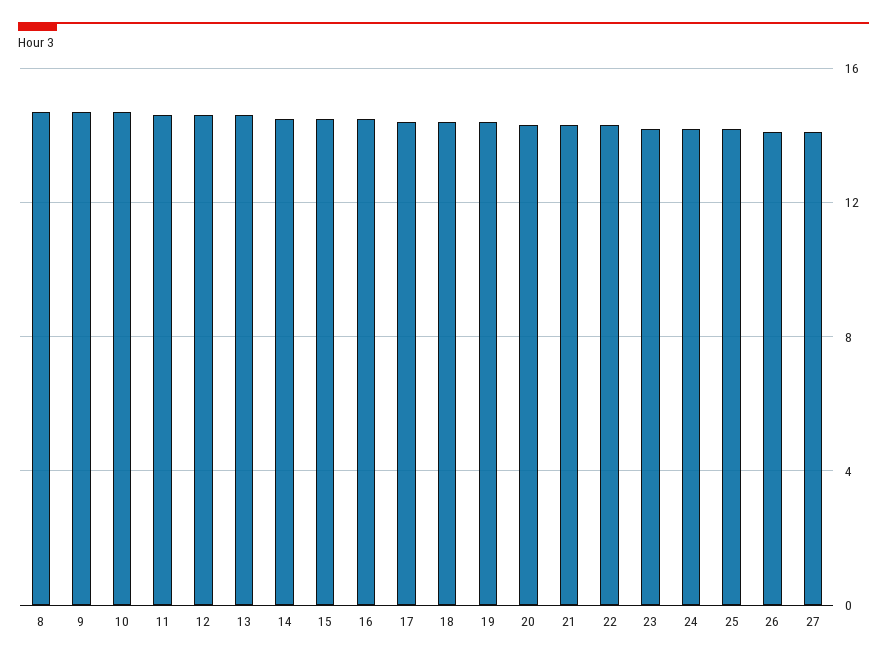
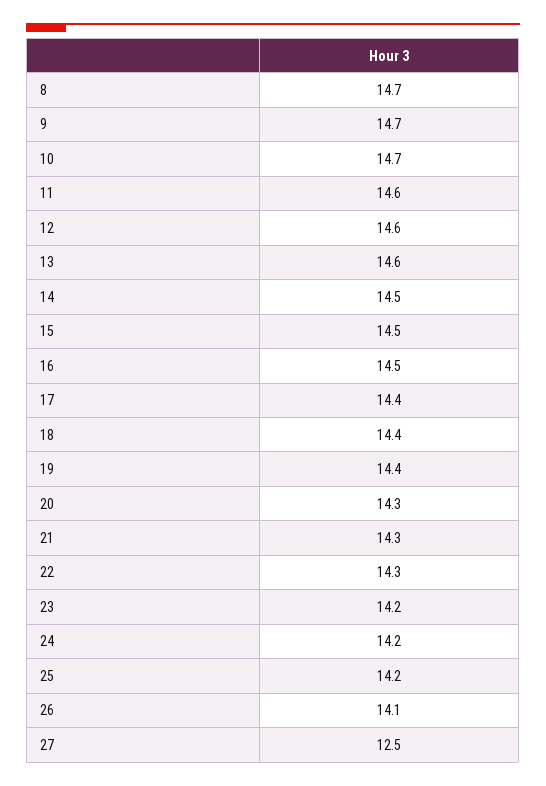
  {
    "8": 14.7,
    "9": 14.7,
    "10": 14.7,
    "11": 14.6,
    "12": 14.6,
    "13": 14.6,
    "14": 14.5,
    "15": 14.5,
    "16": 14.5,
    "17": 14.4,
    "18": 14.4,
    "19": 14.4,
    "20": 14.3,
    "21": 14.3,
    "22": 14.3,
    "23": 14.2,
    "24": 14.2,
    "25": 14.2,
    "26": 14.1,
-   "27": 14
+   "27": 12.5
  }

